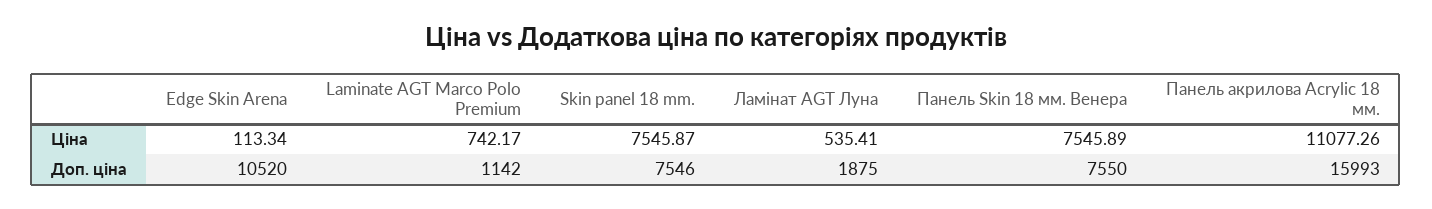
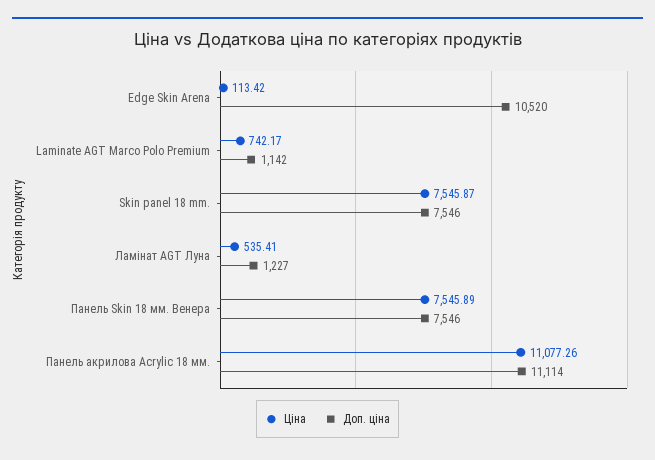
  {
    "Ціна": {
-     "Edge Skin Arena": 113.34,
+     "Edge Skin Arena": 113.42,
      "Laminate AGT Marco Polo Premium": 742.17,
      "Skin panel 18 mm.": 7545.87,
      "Ламінат AGT Луна": 535.41,
      "Панель Skin 18 мм. Венера": 7545.89,
      "Панель акрилова Acrylic 18 мм.": 11077.26
    },
    "Доп. ціна": {
      "Edge Skin Arena": 10520,
      "Laminate AGT Marco Polo Premium": 1142,
      "Skin panel 18 mm.": 7546,
-     "Ламінат AGT Луна": 1875,
+     "Ламінат AGT Луна": 1227,
-     "Панель Skin 18 мм. Венера": 7550,
+     "Панель Skin 18 мм. Венера": 7546,
-     "Панель акрилова Acrylic 18 мм.": 15993
+     "Панель акрилова Acrylic 18 мм.": 11114
    }
  }

